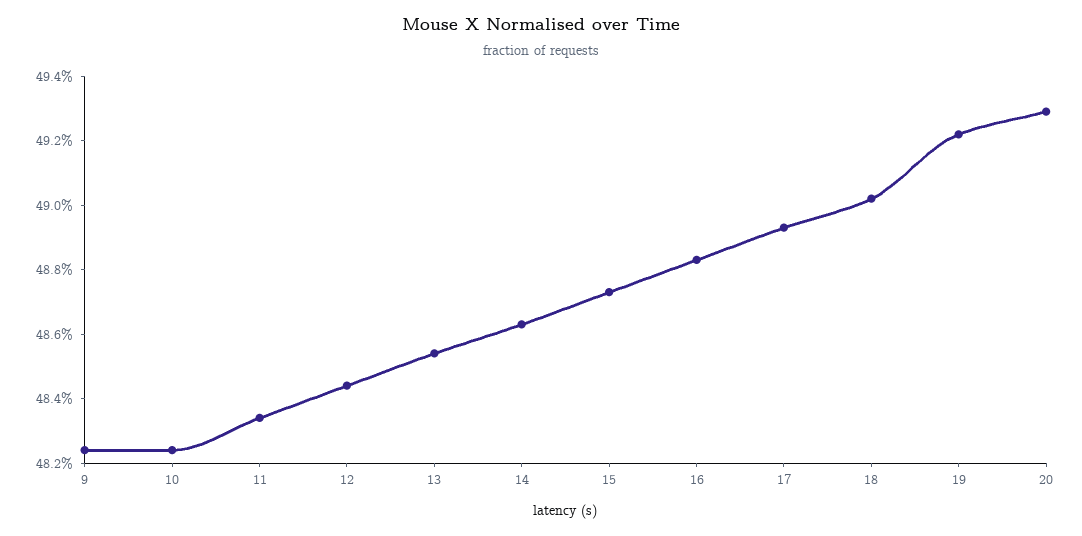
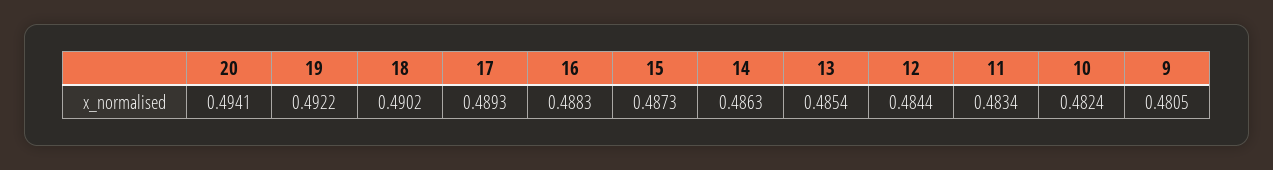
  {
-   "9": 0.4825,
+   "9": 0.4805,
    "10": 0.4824,
    "11": 0.4834,
    "12": 0.4844,
    "13": 0.4854,
    "14": 0.4863,
    "15": 0.4873,
    "16": 0.4883,
    "17": 0.4893,
    "18": 0.4902,
    "19": 0.4922,
-   "20": 0.493
+   "20": 0.4941
  }

